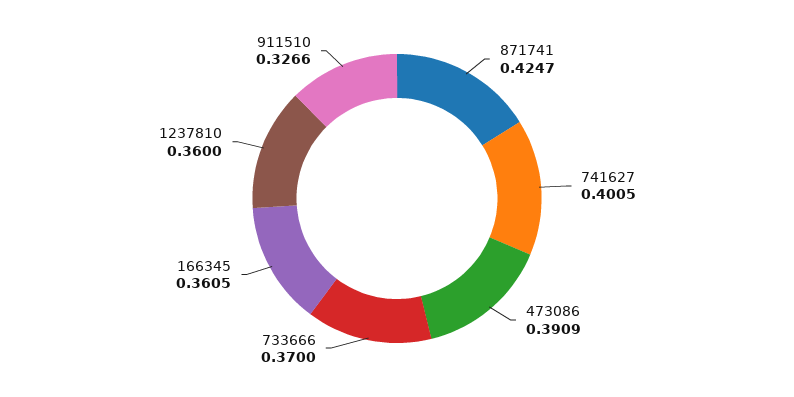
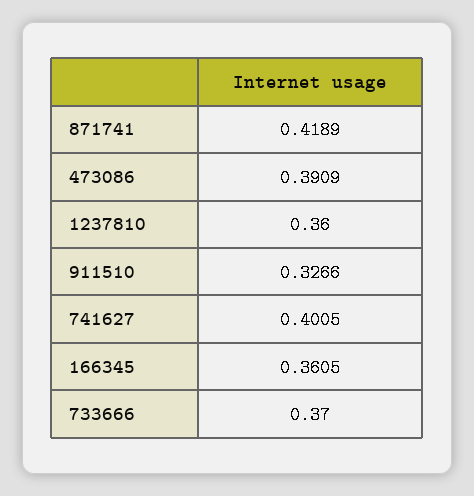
  {
-   "871741": 0.4247,
+   "871741": 0.4189,
    "741627": 0.4005,
    "473086": 0.3909,
    "733666": 0.37,
    "166345": 0.3605,
    "1237810": 0.36,
    "911510": 0.3266
  }

